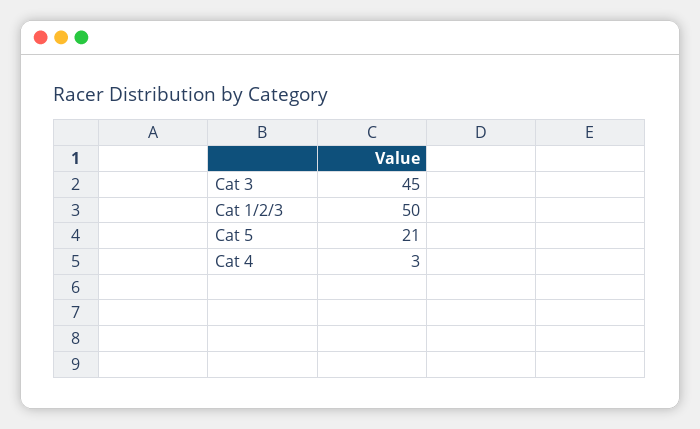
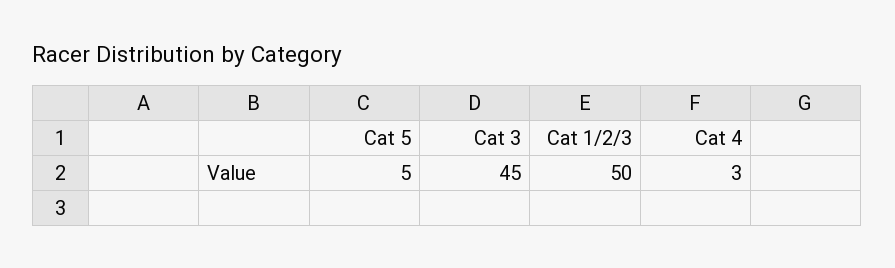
  {
    "Cat 3": 45,
    "Cat 1/2/3": 50,
-   "Cat 5": 21,
+   "Cat 5": 5,
    "Cat 4": 3
  }

